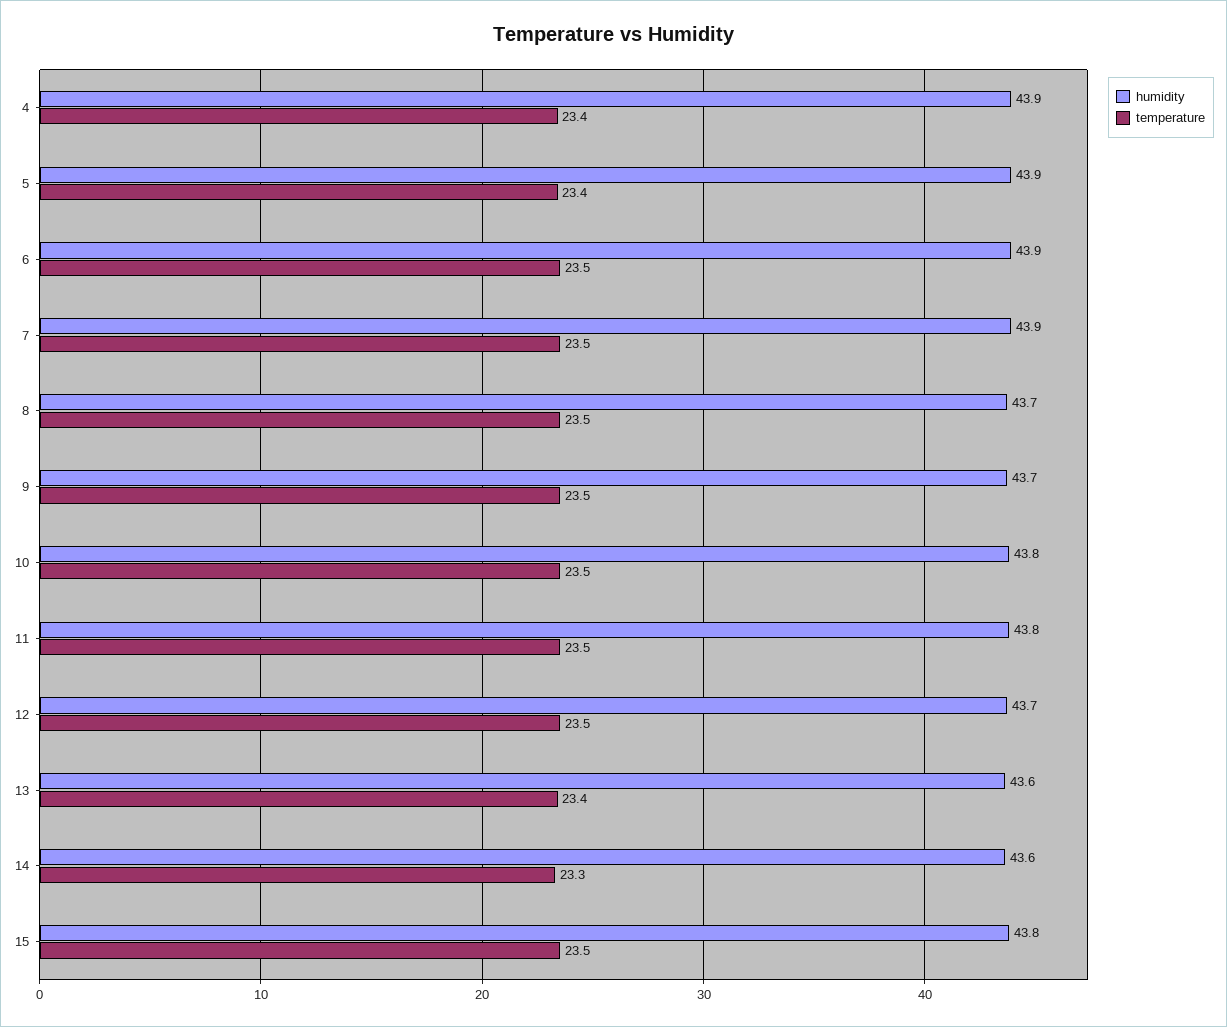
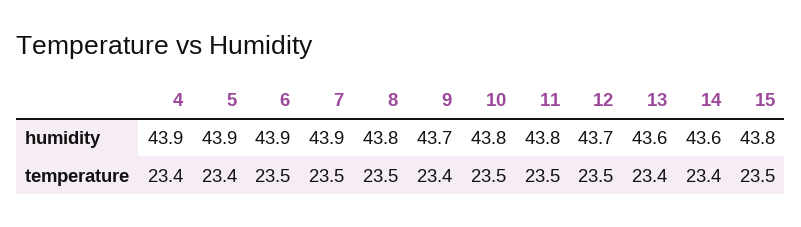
  {
    "humidity": {
      "4": 43.9,
      "5": 43.9,
      "6": 43.9,
      "7": 43.9,
-     "8": 43.7,
+     "8": 43.8,
      "9": 43.7,
      "10": 43.8,
      "11": 43.8,
      "12": 43.7,
      "13": 43.6,
      "14": 43.6,
      "15": 43.8
    },
    "temperature": {
      "4": 23.4,
      "5": 23.4,
      "6": 23.5,
      "7": 23.5,
      "8": 23.5,
-     "9": 23.5,
+     "9": 23.4,
      "10": 23.5,
      "11": 23.5,
      "12": 23.5,
      "13": 23.4,
-     "14": 23.3,
+     "14": 23.4,
      "15": 23.5
    }
  }

